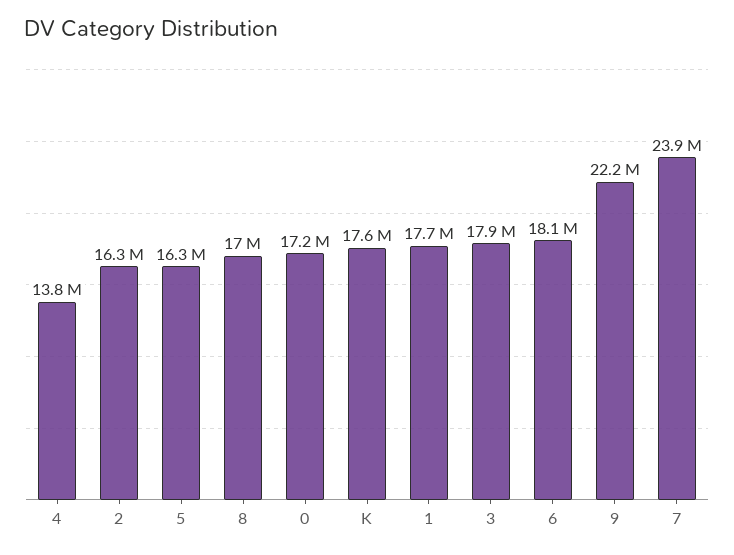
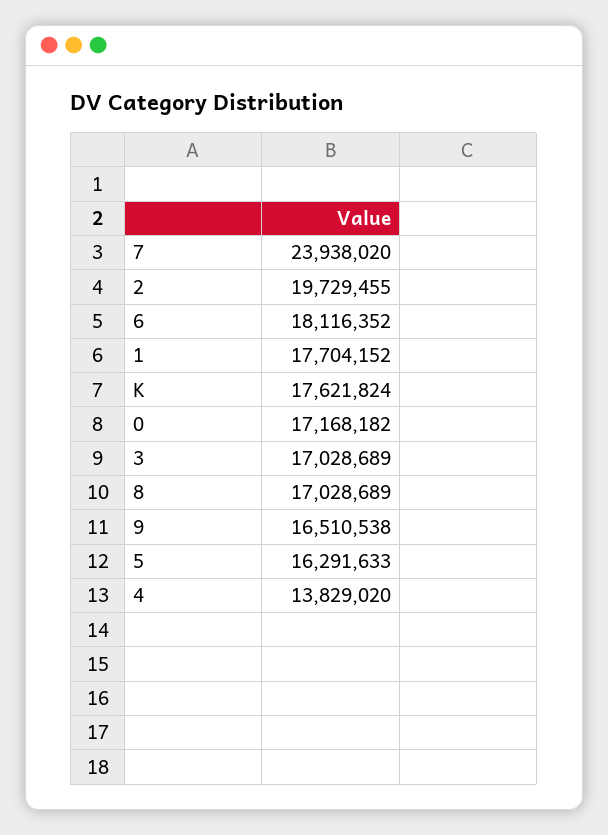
  {
    "4": 13829020,
-   "2": 16300000,
+   "2": 19729455,
    "5": 16291633,
    "8": 17028689,
    "0": 17168182,
    "K": 17621824,
    "1": 17704152,
-   "3": 17900000,
+   "3": 17028689,
    "6": 18116352,
-   "9": 22200000,
+   "9": 16510538,
    "7": 23938020
  }

